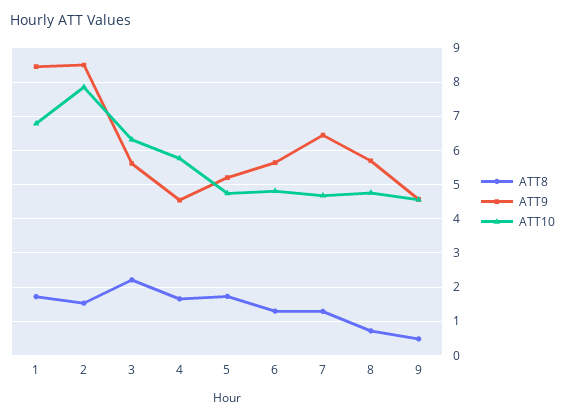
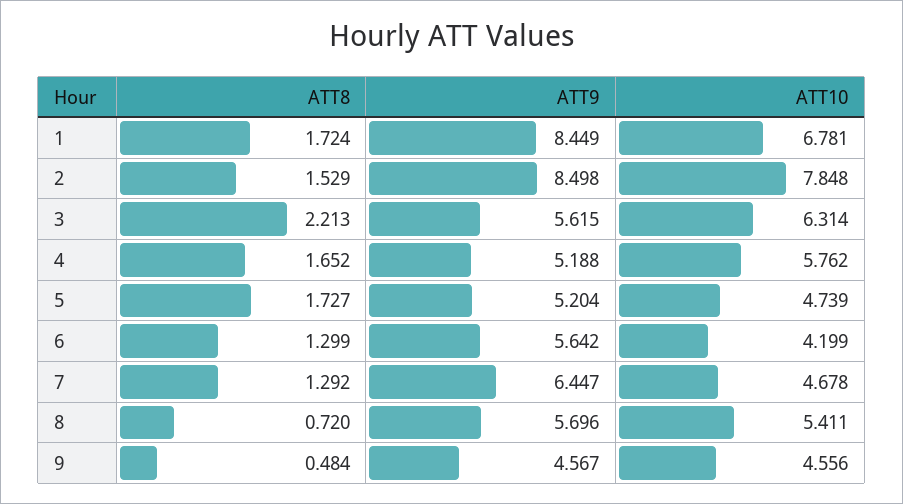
  {
    "ATT8": {
      "1": 1.724,
      "2": 1.529,
      "3": 2.213,
      "4": 1.652,
      "5": 1.727,
      "6": 1.299,
      "7": 1.292,
      "8": 0.72,
      "9": 0.484
    },
    "ATT9": {
      "1": 8.449,
      "2": 8.498,
      "3": 5.615,
-     "4": 4.6,
+     "4": 5.188,
      "5": 5.204,
      "6": 5.642,
      "7": 6.447,
      "8": 5.696,
      "9": 4.567
    },
    "ATT10": {
      "1": 6.781,
      "2": 7.848,
      "3": 6.314,
      "4": 5.762,
      "5": 4.739,
-     "6": 4.8,
+     "6": 4.199,
      "7": 4.678,
-     "8": 4.8,
+     "8": 5.411,
      "9": 4.556
    }
  }

